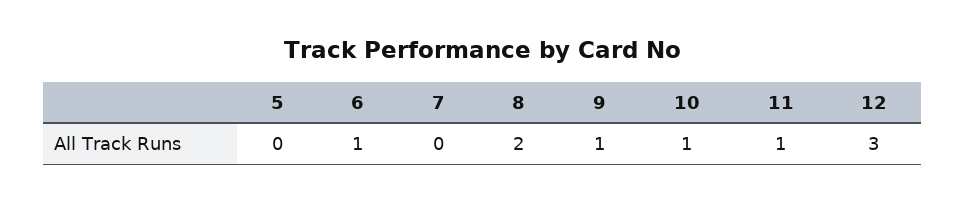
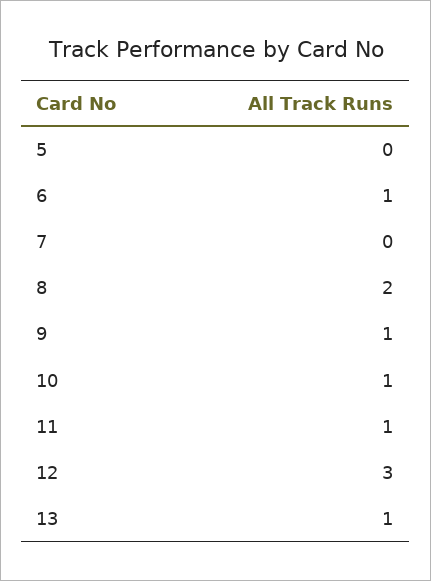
  {
    "5": 0,
    "6": 1,
    "7": 0,
    "8": 2,
    "9": 1,
    "10": 1,
    "11": 1,
-   "12": 3
+   "12": 3,
+   "13": 1
  }

